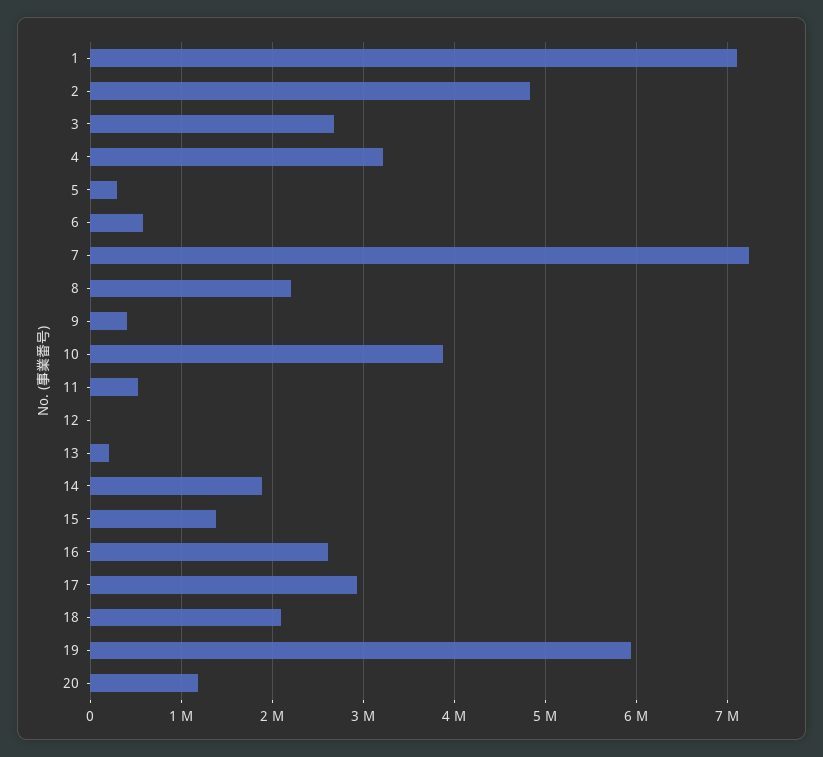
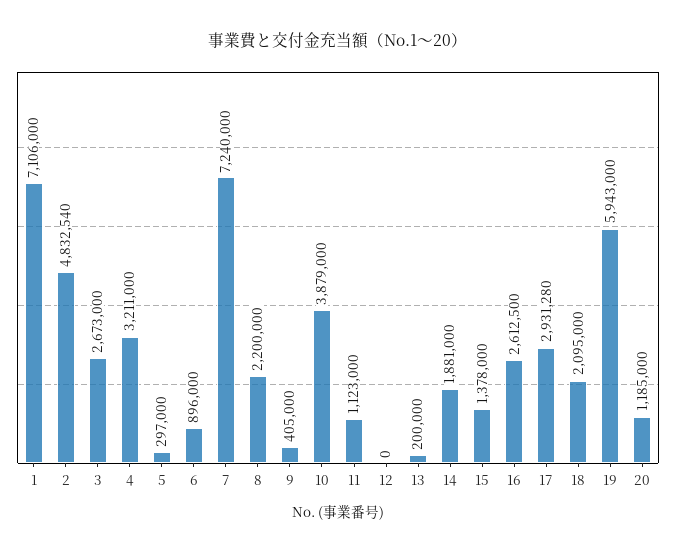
  {
    "1": 7106000,
    "2": 4832540,
    "3": 2673000,
    "4": 3211000,
    "5": 297000,
-   "6": 600000,
+   "6": 896000,
    "7": 7240000,
    "8": 2200000,
    "9": 405000,
    "10": 3879000,
-   "11": 500000,
+   "11": 1123000,
    "12": 0,
    "13": 200000,
    "14": 1881000,
    "15": 1378000,
    "16": 2612500,
    "17": 2931280,
    "18": 2095000,
    "19": 5943000,
    "20": 1185000
  }

